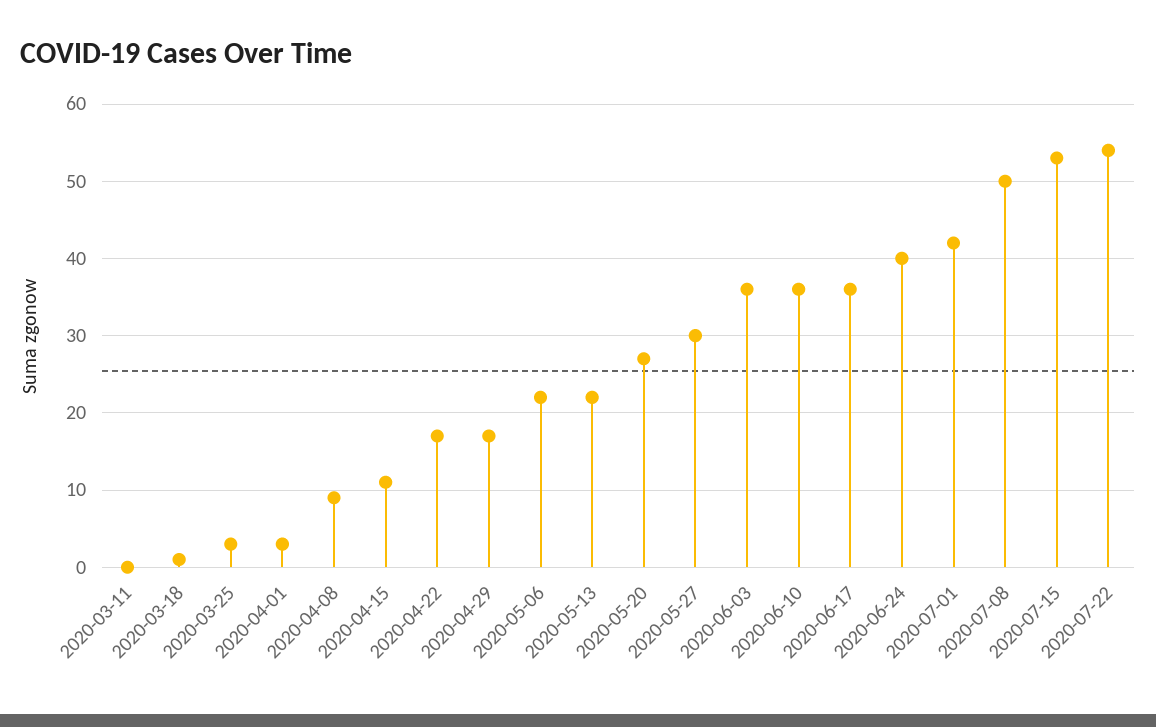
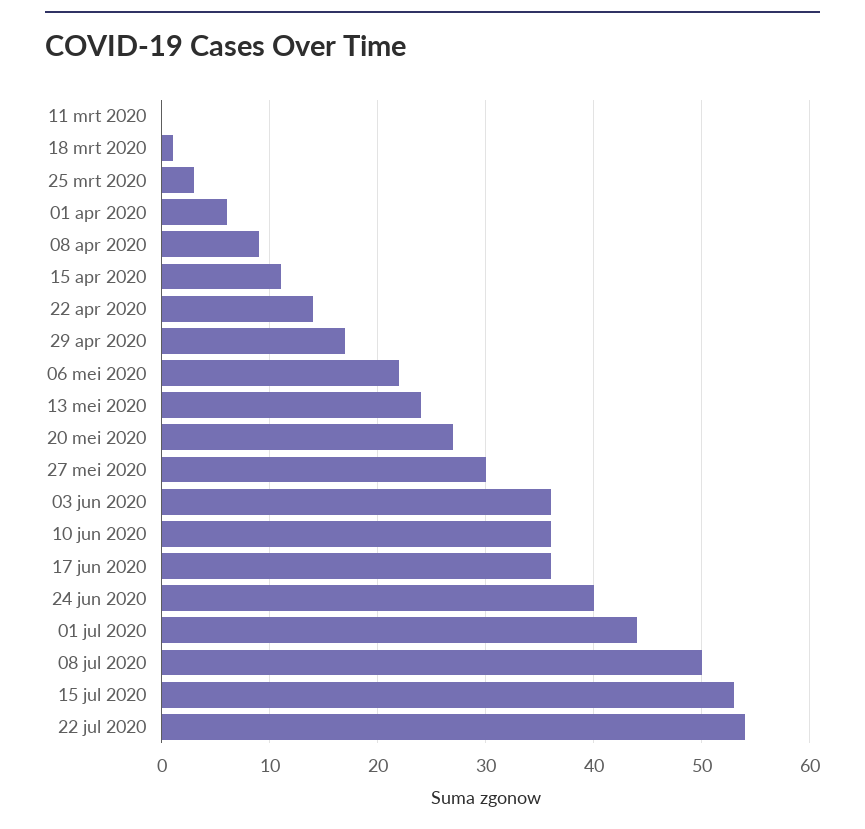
  {
    "2020-03-11": 0,
    "2020-03-18": 1,
    "2020-03-25": 3,
-   "2020-04-01": 3,
+   "2020-04-01": 6,
    "2020-04-08": 9,
    "2020-04-15": 11,
-   "2020-04-22": 17,
+   "2020-04-22": 14,
    "2020-04-29": 17,
    "2020-05-06": 22,
-   "2020-05-13": 22,
+   "2020-05-13": 24,
    "2020-05-20": 27,
    "2020-05-27": 30,
    "2020-06-03": 36,
    "2020-06-10": 36,
    "2020-06-17": 36,
    "2020-06-24": 40,
-   "2020-07-01": 42,
+   "2020-07-01": 44,
    "2020-07-08": 50,
    "2020-07-15": 53,
    "2020-07-22": 54
  }

